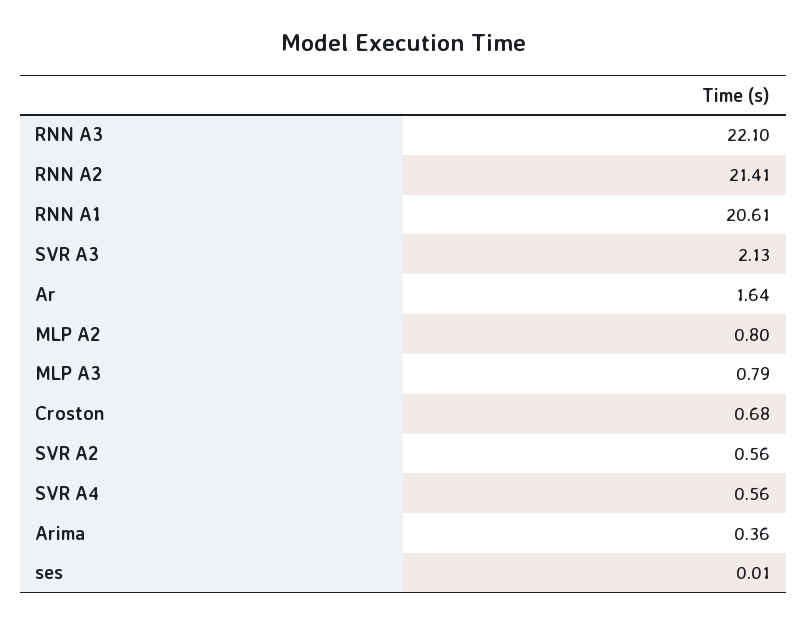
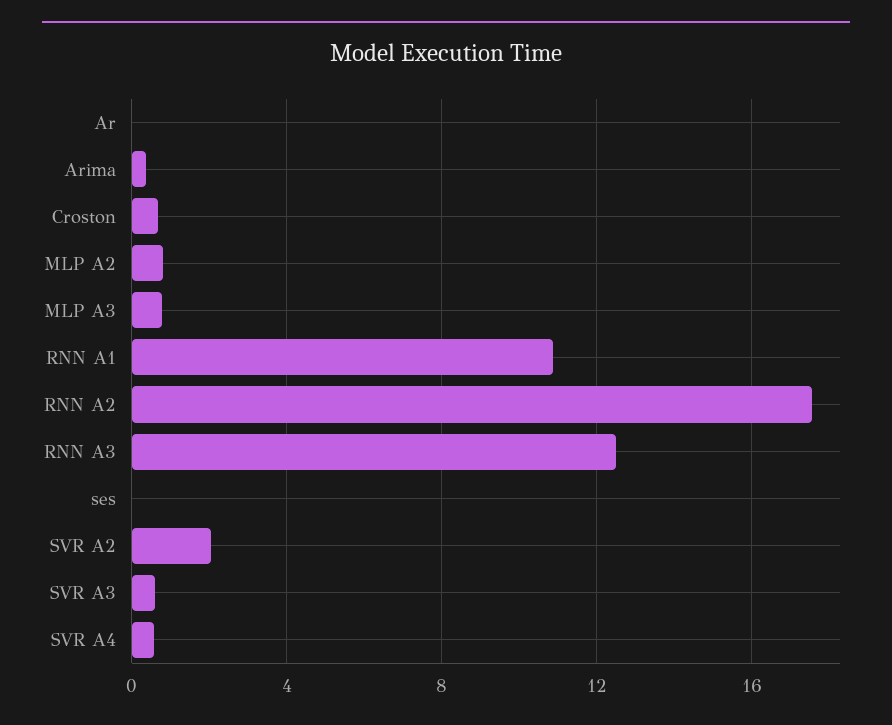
  {
-   "RNN A3": 22.1,
+   "RNN A3": 12.5,
-   "RNN A2": 21.41,
+   "RNN A2": 17.5,
-   "RNN A1": 20.61,
+   "RNN A1": 11,
-   "SVR A3": 2.13,
+   "SVR A3": 0.5,
-   "Ar": 1.64,
+   "Ar": 0,
    "MLP A2": 0.8,
    "MLP A3": 0.79,
    "Croston": 0.68,
-   "SVR A2": 0.56,
+   "SVR A2": 2,
    "SVR A4": 0.56,
    "Arima": 0.36,
    "ses": 0.01
  }

